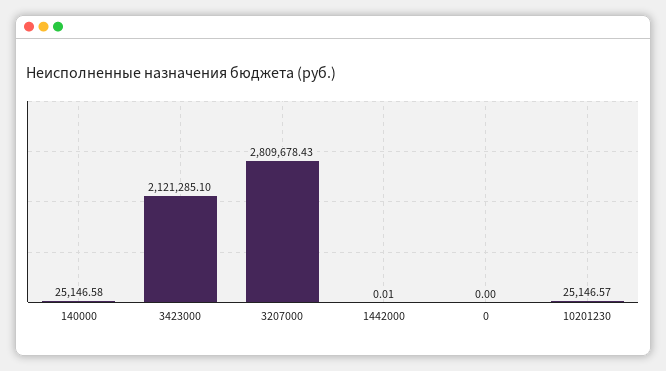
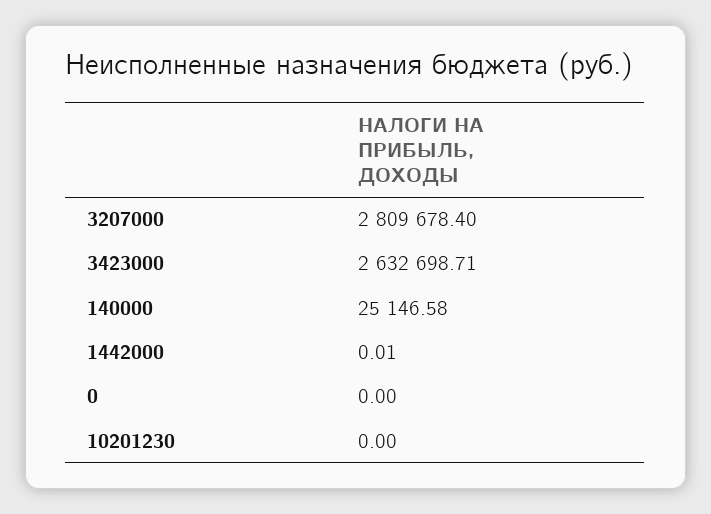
  {
    "140000": 25146.58,
-   "3423000": 2121285.1,
+   "3423000": 2632698.71,
-   "3207000": 2809678.43,
+   "3207000": 2809678.4,
    "1442000": 0.01,
    "0": 0,
-   "10201230": 25146.57
+   "10201230": 0
  }

